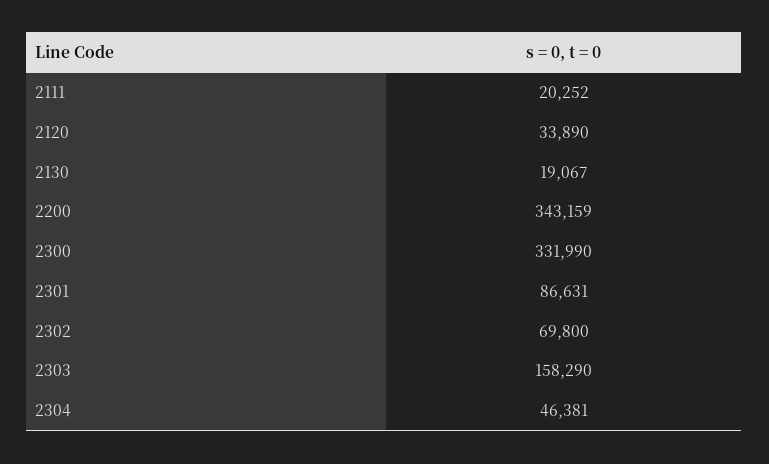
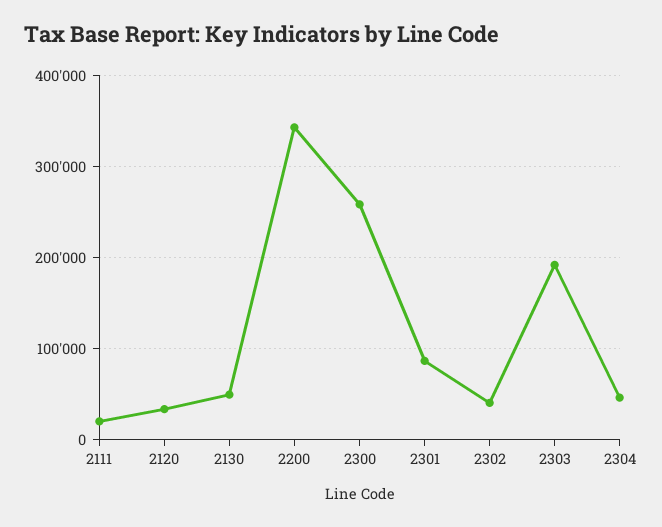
  {
    "2111": 20252,
    "2120": 33890,
-   "2130": 19067,
+   "2130": 50000,
    "2200": 343159,
-   "2300": 331990,
+   "2300": 260000,
    "2301": 86631,
-   "2302": 69800,
+   "2302": 40000,
-   "2303": 158290,
+   "2303": 190000,
    "2304": 46381
  }

